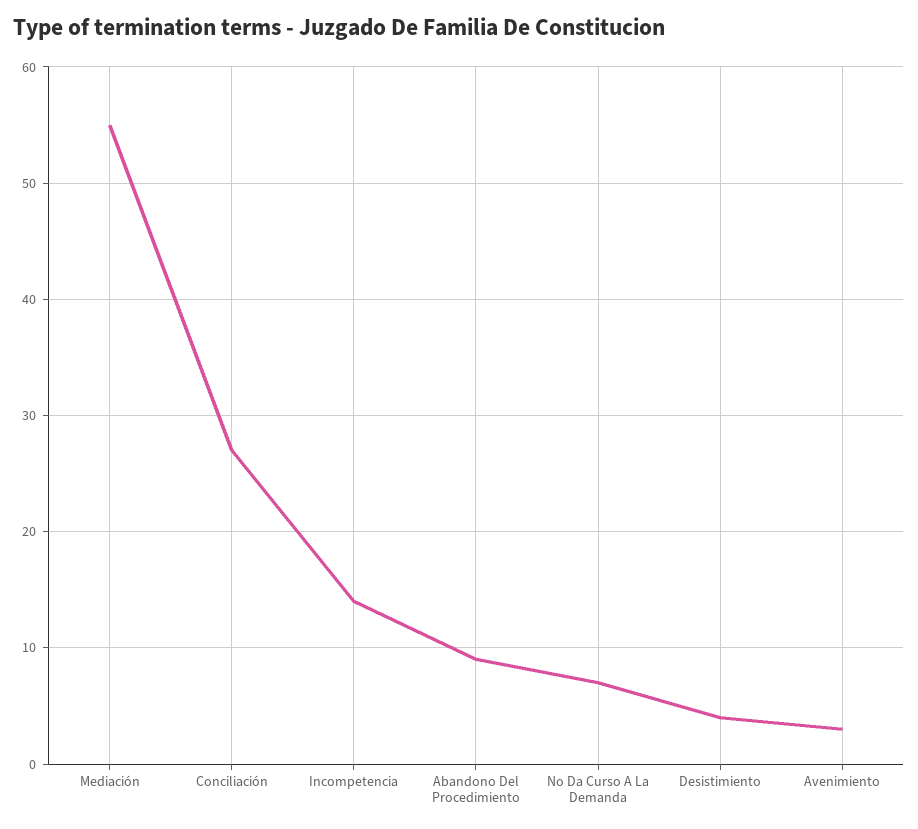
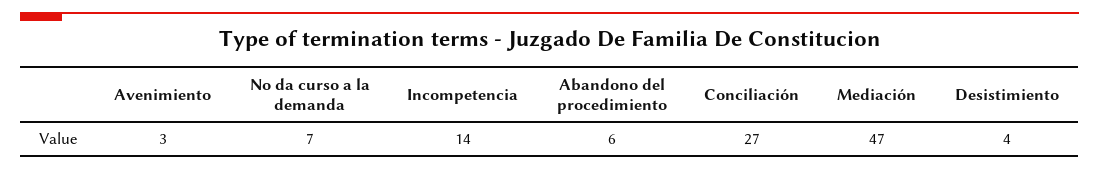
  {
-   "Mediación": 55,
+   "Mediación": 47,
    "Conciliación": 27,
    "Incompetencia": 14,
-   "Abandono Del Procedimiento": 9,
+   "Abandono Del Procedimiento": 6,
    "No Da Curso A La Demanda": 7,
    "Desistimiento": 4,
    "Avenimiento": 3
  }

